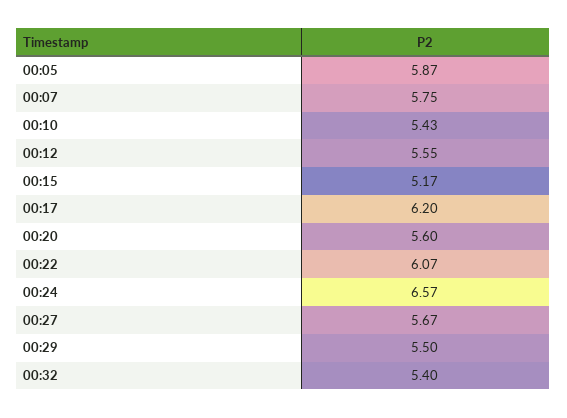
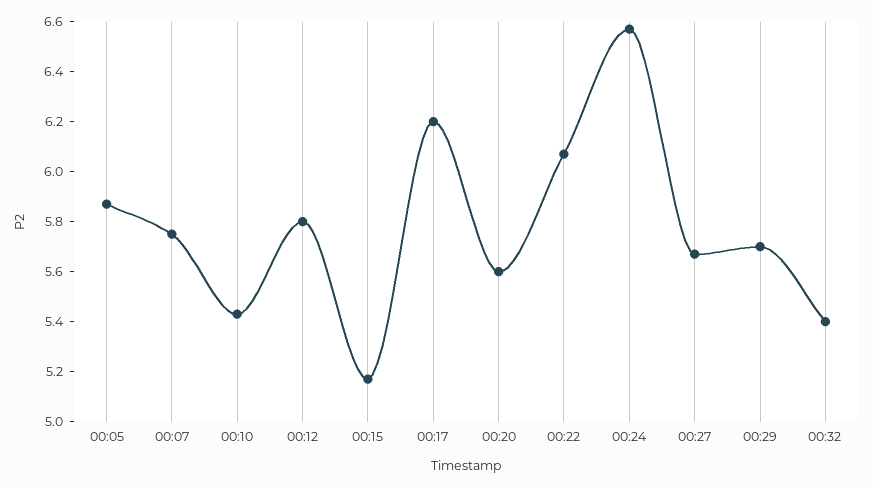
  {
    "00:05": 5.87,
    "00:07": 5.75,
    "00:10": 5.43,
-   "00:12": 5.55,
+   "00:12": 5.8,
    "00:15": 5.17,
    "00:17": 6.2,
    "00:20": 5.6,
    "00:22": 6.07,
    "00:24": 6.57,
    "00:27": 5.67,
-   "00:29": 5.5,
+   "00:29": 5.7,
    "00:32": 5.4
  }

